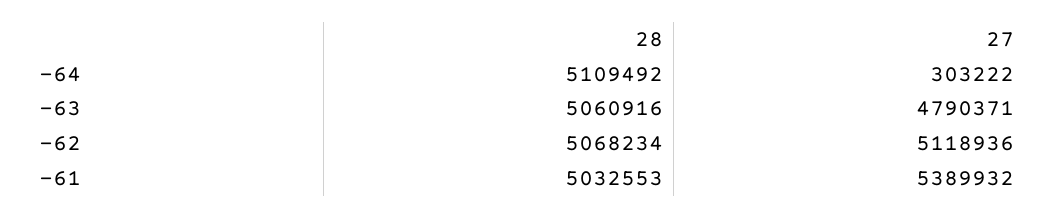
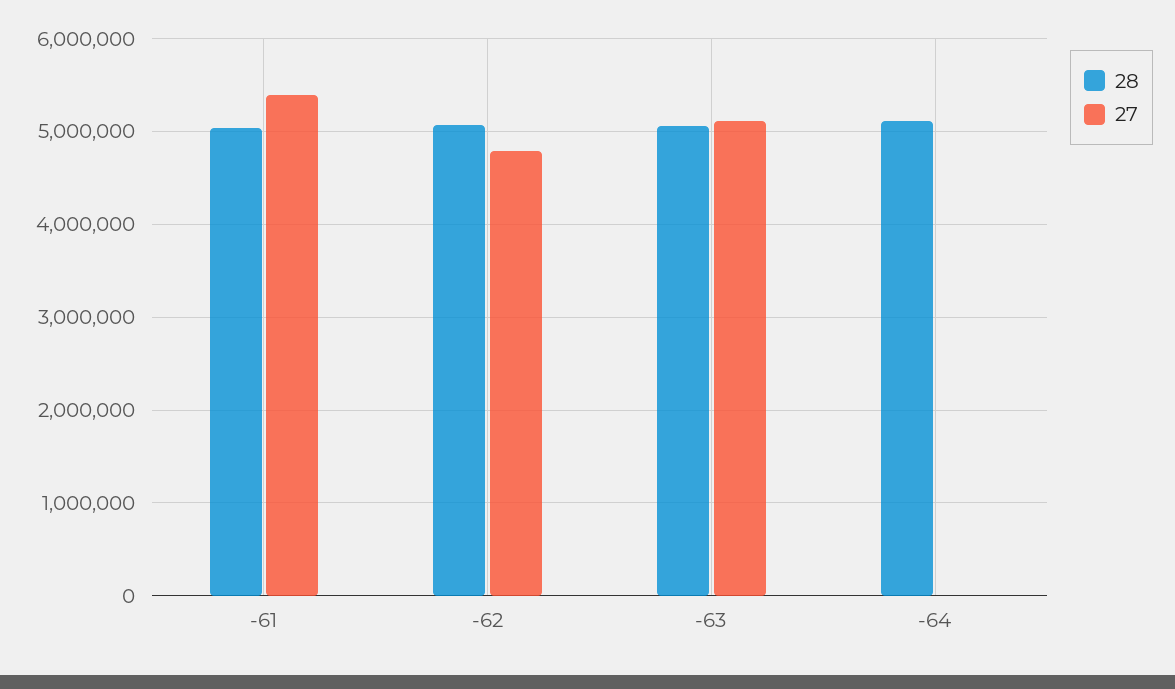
  {
    "28": {
      "-64": 5109492,
      "-63": 5060916,
      "-62": 5068234,
      "-61": 5032553
    },
    "27": {
-     "-64": 303222,
+     "-64": 0,
-     "-63": 4790371,
+     "-63": 5100000,
-     "-62": 5118936,
+     "-62": 4800000,
      "-61": 5389932
    }
  }

